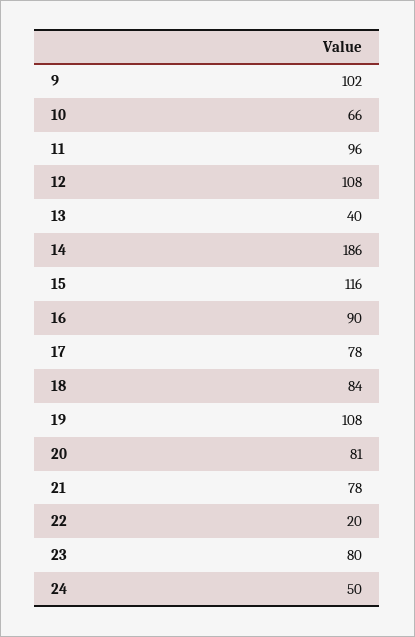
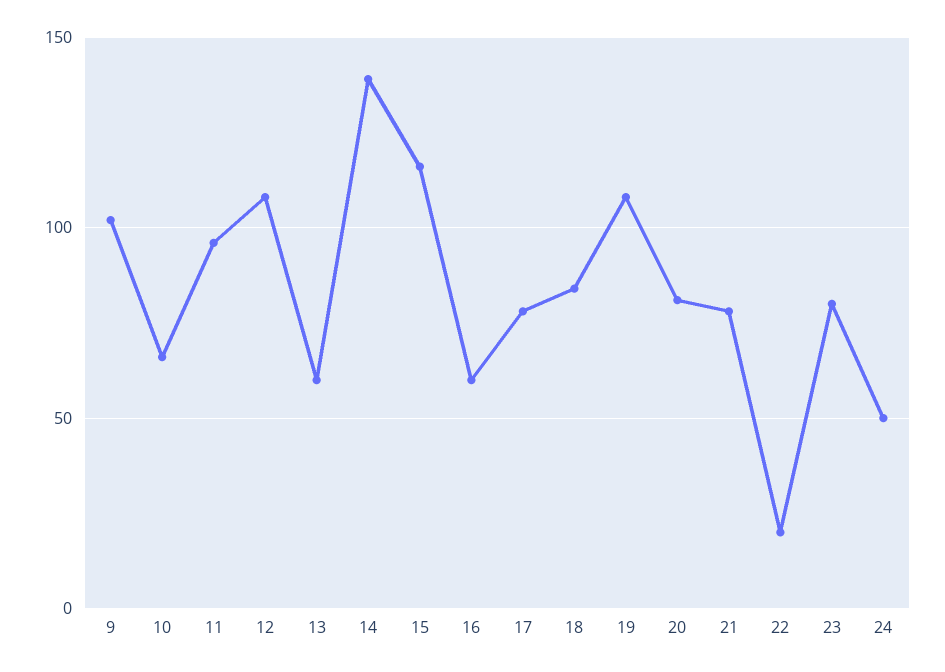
  {
    "9": 102,
    "10": 66,
    "11": 96,
    "12": 108,
-   "13": 40,
+   "13": 60,
-   "14": 186,
+   "14": 140,
    "15": 116,
-   "16": 90,
+   "16": 60,
    "17": 78,
    "18": 84,
    "19": 108,
    "20": 81,
    "21": 78,
    "22": 20,
    "23": 80,
    "24": 50
  }

